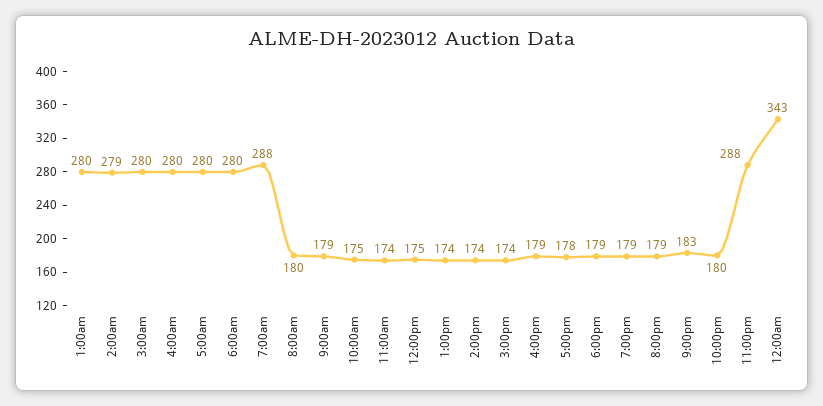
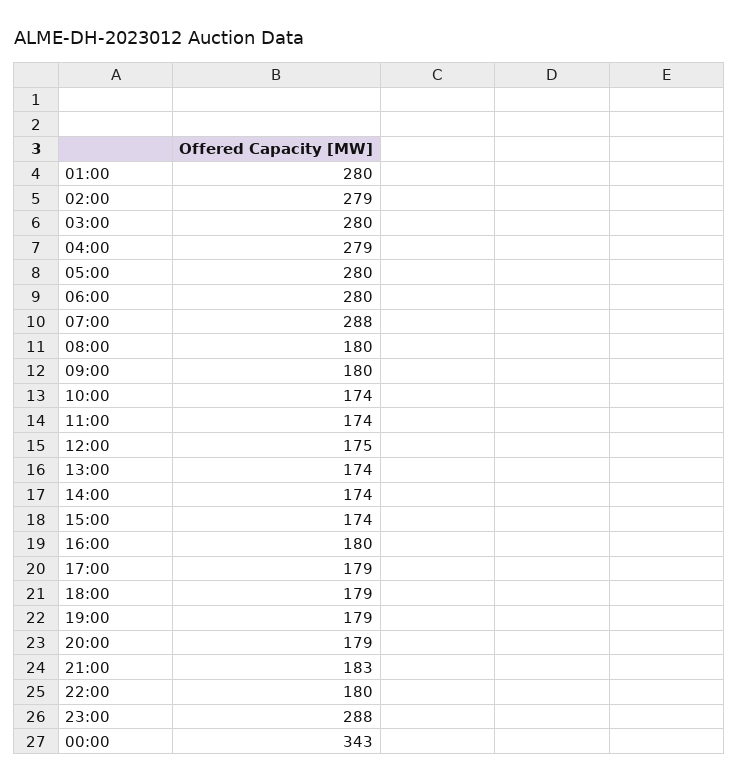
  {
    "1:00am": 280,
    "2:00am": 279,
    "3:00am": 280,
-   "4:00am": 280,
+   "4:00am": 279,
    "5:00am": 280,
    "6:00am": 280,
    "7:00am": 288,
    "8:00am": 180,
-   "9:00am": 179,
+   "9:00am": 180,
-   "10:00am": 175,
+   "10:00am": 174,
    "11:00am": 174,
    "12:00pm": 175,
    "1:00pm": 174,
    "2:00pm": 174,
    "3:00pm": 174,
-   "4:00pm": 179,
+   "4:00pm": 180,
-   "5:00pm": 178,
+   "5:00pm": 179,
    "6:00pm": 179,
    "7:00pm": 179,
    "8:00pm": 179,
    "9:00pm": 183,
    "10:00pm": 180,
    "11:00pm": 288,
    "12:00am": 343
  }

